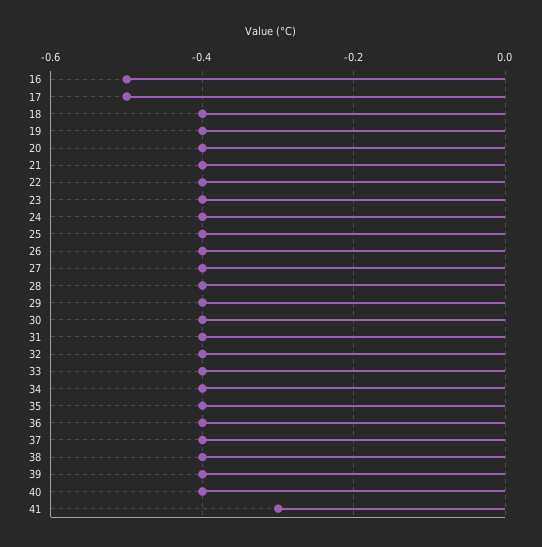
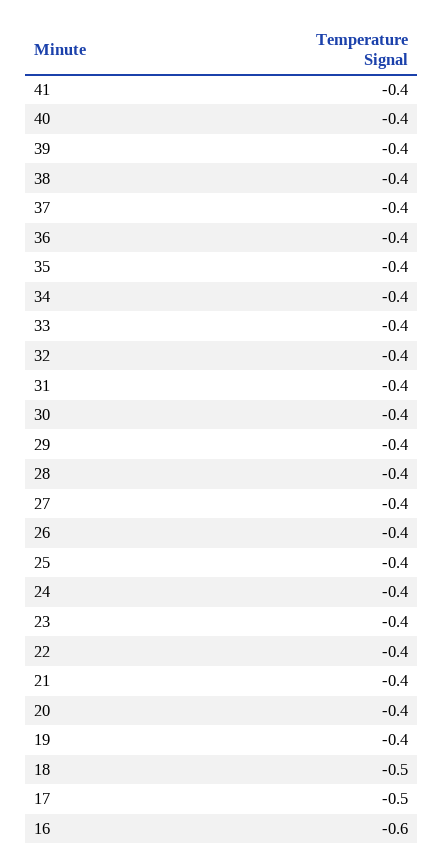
  {
-   "16": -0.5,
+   "16": -0.6,
    "17": -0.5,
-   "18": -0.4,
+   "18": -0.5,
    "19": -0.4,
    "20": -0.4,
    "21": -0.4,
    "22": -0.4,
    "23": -0.4,
    "24": -0.4,
    "25": -0.4,
    "26": -0.4,
    "27": -0.4,
    "28": -0.4,
    "29": -0.4,
    "30": -0.4,
    "31": -0.4,
    "32": -0.4,
    "33": -0.4,
    "34": -0.4,
    "35": -0.4,
    "36": -0.4,
    "37": -0.4,
    "38": -0.4,
    "39": -0.4,
    "40": -0.4,
-   "41": -0.3
+   "41": -0.4
  }

